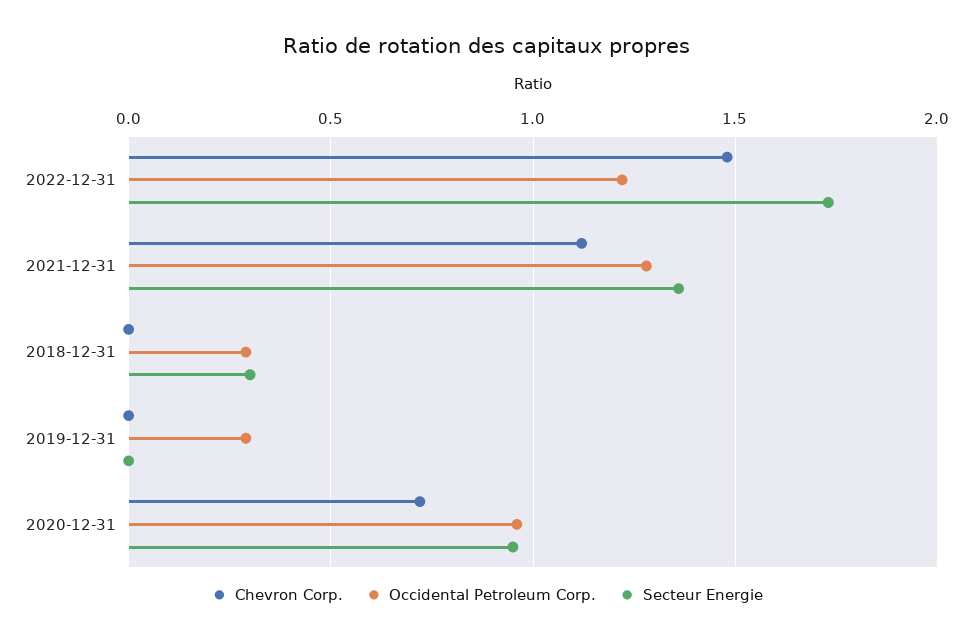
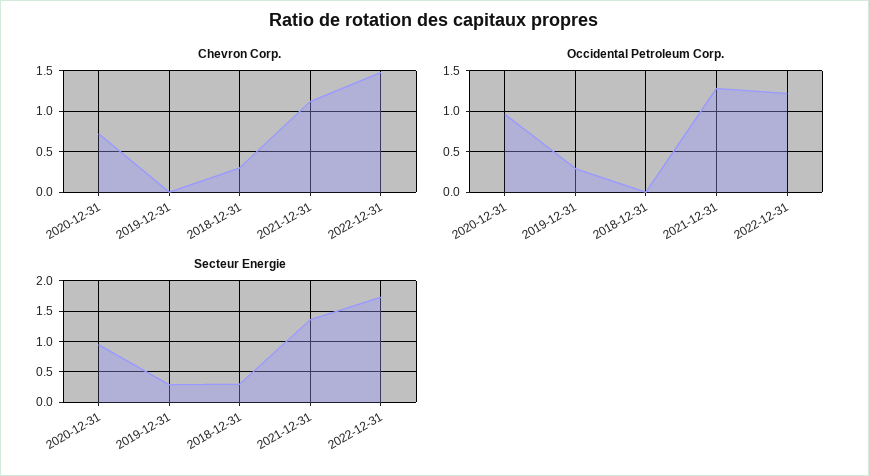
  {
    "Chevron Corp.": {
      "2022-12-31": 1.5,
      "2021-12-31": 1.1,
-     "2018-12-31": 0,
+     "2018-12-31": 0.3,
      "2019-12-31": 0,
      "2020-12-31": 0.7
    },
    "Occidental Petroleum Corp.": {
      "2022-12-31": 1.2,
      "2021-12-31": 1.3,
-     "2018-12-31": 0.3,
+     "2018-12-31": 0,
      "2019-12-31": 0.3,
      "2020-12-31": 0.95
    },
    "Secteur Energie": {
      "2022-12-31": 1.75,
      "2021-12-31": 1.35,
      "2018-12-31": 0.3,
-     "2019-12-31": 0,
+     "2019-12-31": 0.3,
      "2020-12-31": 0.95
    }
  }

